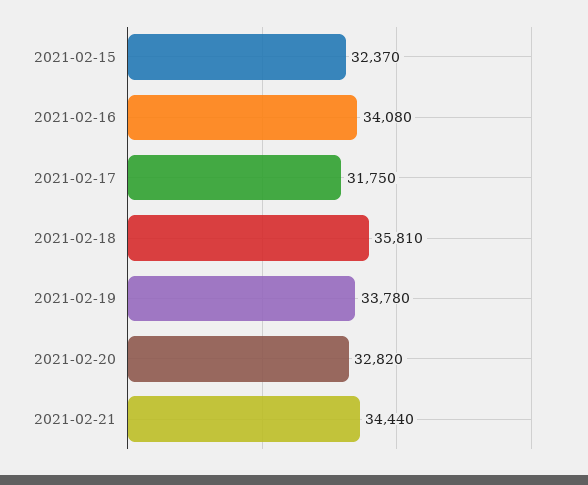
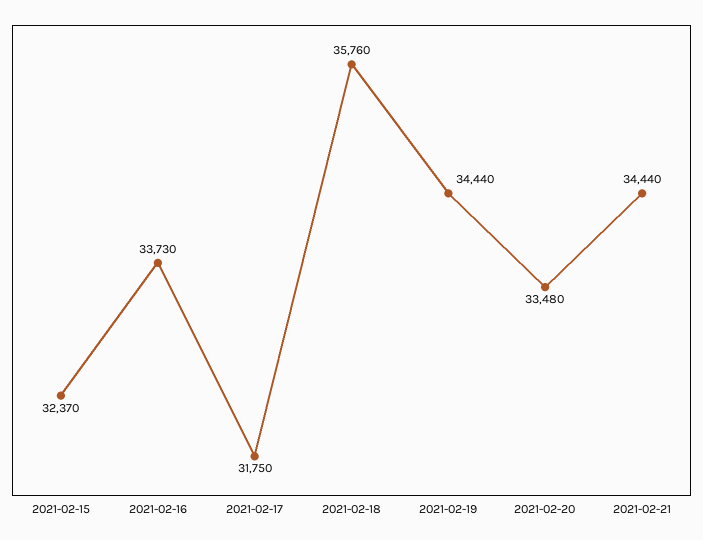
  {
    "2021-02-15": 32370,
-   "2021-02-16": 34080,
+   "2021-02-16": 33730,
    "2021-02-17": 31750,
-   "2021-02-18": 35810,
+   "2021-02-18": 35760,
-   "2021-02-19": 33780,
+   "2021-02-19": 34440,
-   "2021-02-20": 32820,
+   "2021-02-20": 33480,
    "2021-02-21": 34440
  }

